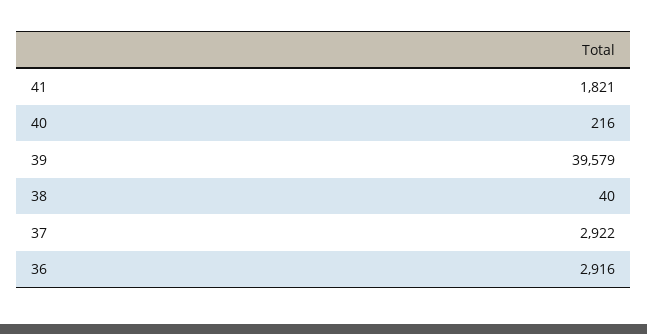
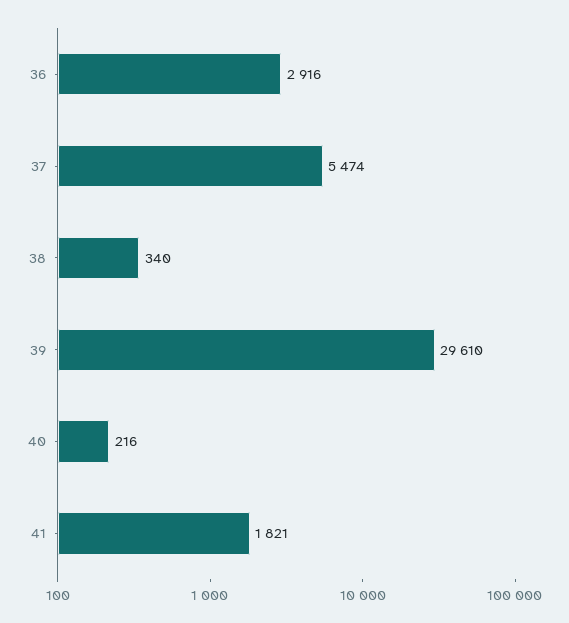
  {
    "41": 1821,
    "40": 216,
-   "39": 39579,
+   "39": 29610,
-   "38": 40,
+   "38": 340,
-   "37": 2922,
+   "37": 5474,
    "36": 2916
  }

